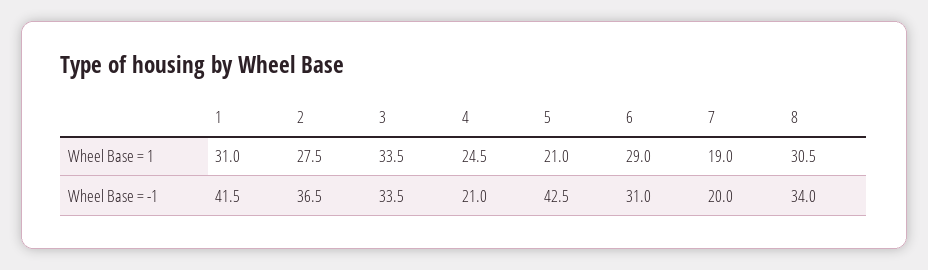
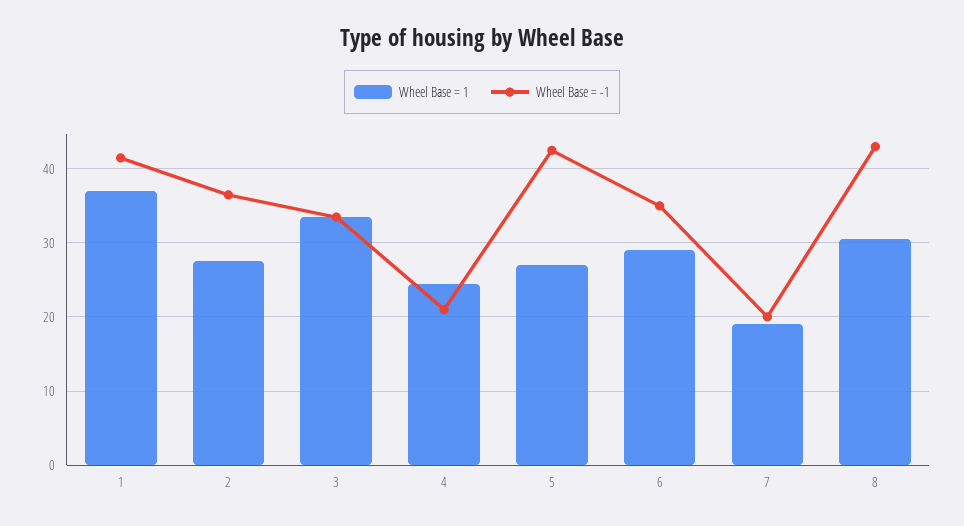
  {
    "Wheel Base = 1": {
-     "1": 31,
+     "1": 37,
      "2": 27.5,
      "3": 33.5,
      "4": 24.5,
-     "5": 21,
+     "5": 27,
      "6": 29,
      "7": 19,
      "8": 30.5
    },
    "Wheel Base = -1": {
      "1": 41.5,
      "2": 36.5,
      "3": 33.5,
      "4": 21,
      "5": 42.5,
-     "6": 31,
+     "6": 35,
      "7": 20,
-     "8": 34
+     "8": 43
    }
  }

